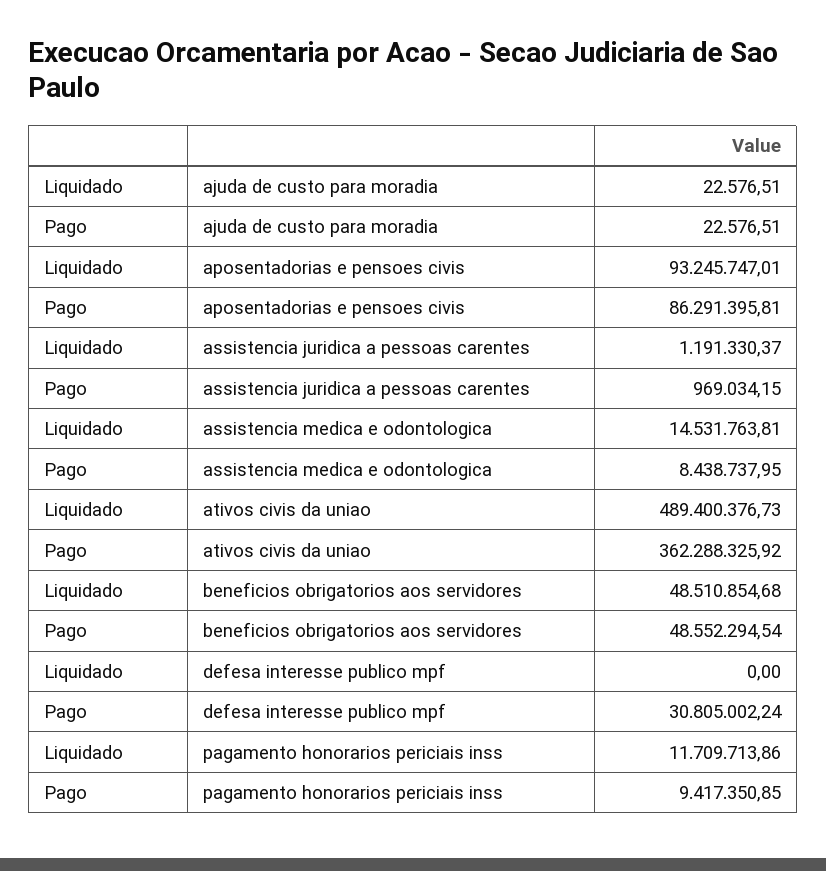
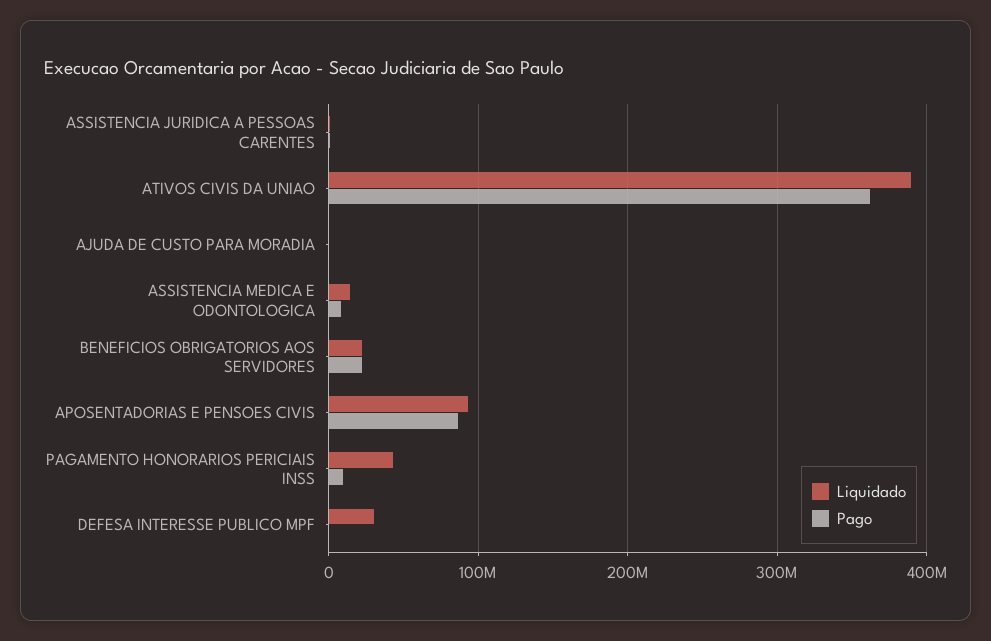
  {
    "Liquidado": {
      "ajuda de custo para moradia": 22576.51,
      "aposentadorias e pensoes civis": 93245747.01,
      "assistencia juridica a pessoas carentes": 1191330.37,
      "assistencia medica e odontologica": 14531763.81,
-     "ativos civis da uniao": 489400376.73,
+     "ativos civis da uniao": 390000000,
-     "beneficios obrigatorios aos servidores": 48510854.68,
+     "beneficios obrigatorios aos servidores": 20000000,
-     "defesa interesse publico mpf": 0,
+     "defesa interesse publico mpf": 30000000,
-     "pagamento honorarios periciais inss": 11709713.86
+     "pagamento honorarios periciais inss": 40000000
    },
    "Pago": {
      "ajuda de custo para moradia": 22576.51,
      "aposentadorias e pensoes civis": 86291395.81,
      "assistencia juridica a pessoas carentes": 969034.15,
      "assistencia medica e odontologica": 8438737.95,
      "ativos civis da uniao": 362288325.92,
-     "beneficios obrigatorios aos servidores": 48552294.54,
+     "beneficios obrigatorios aos servidores": 20000000,
-     "defesa interesse publico mpf": 30805002.24,
+     "defesa interesse publico mpf": 0,
      "pagamento honorarios periciais inss": 9417350.85
    }
  }

